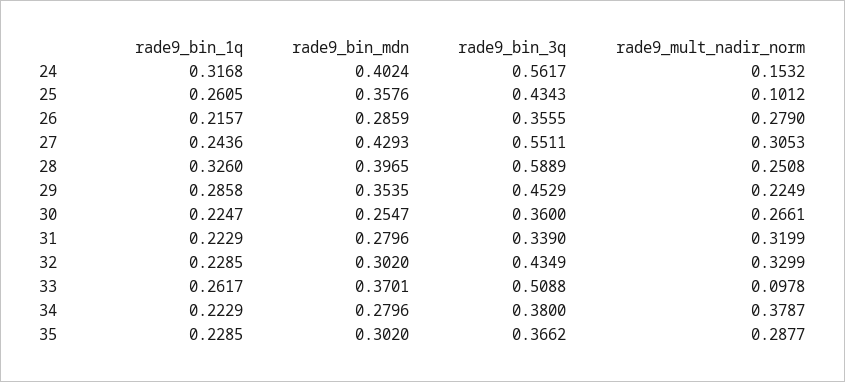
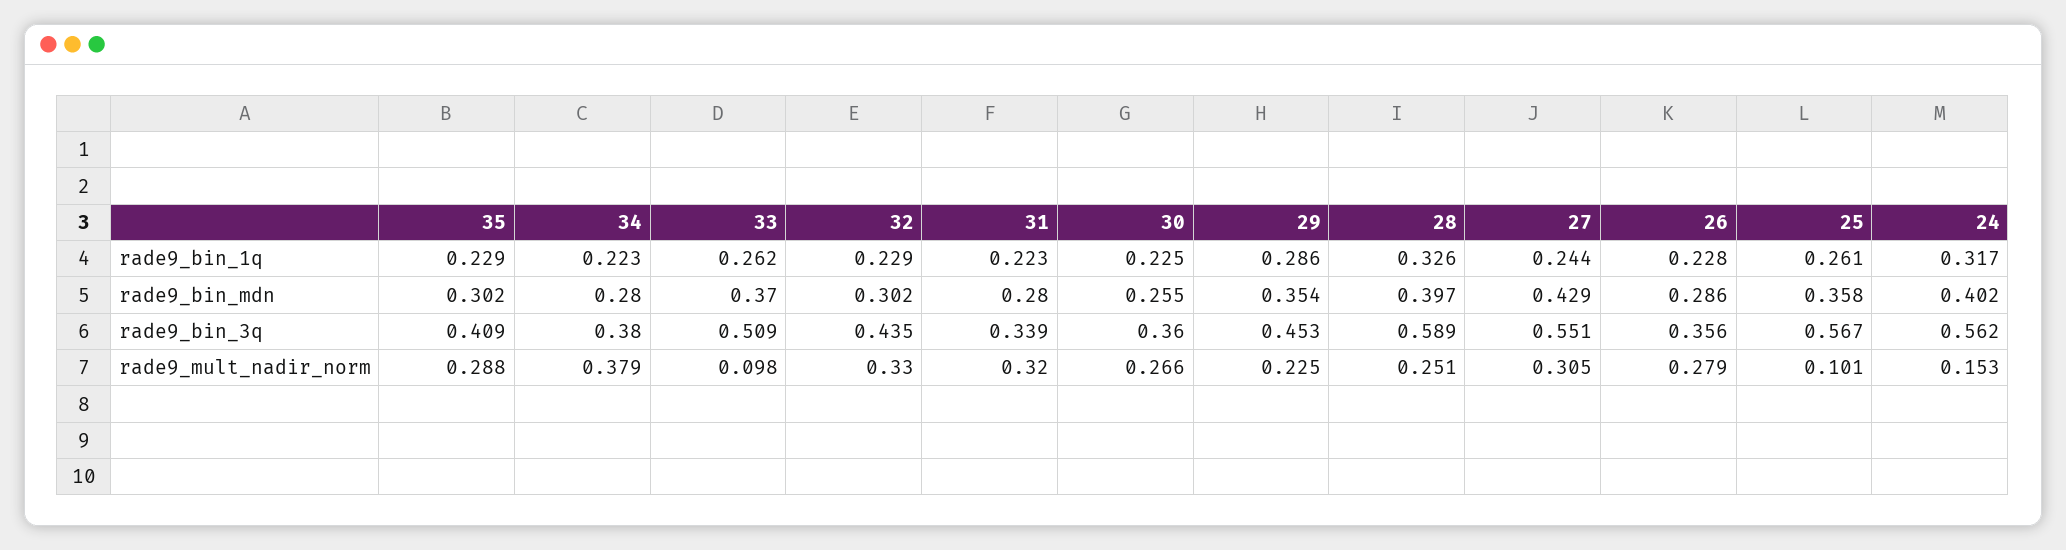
  {
    "rade9_bin_1q": {
      "24": 0.3168,
      "25": 0.2605,
-     "26": 0.2157,
+     "26": 0.228,
      "27": 0.2436,
      "28": 0.326,
      "29": 0.2858,
      "30": 0.2247,
      "31": 0.2229,
      "32": 0.2285,
      "33": 0.2617,
      "34": 0.2229,
      "35": 0.2285
    },
    "rade9_bin_mdn": {
      "24": 0.4024,
      "25": 0.3576,
      "26": 0.2859,
      "27": 0.4293,
      "28": 0.3965,
      "29": 0.3535,
      "30": 0.2547,
      "31": 0.2796,
      "32": 0.302,
      "33": 0.3701,
      "34": 0.2796,
      "35": 0.302
    },
    "rade9_bin_3q": {
      "24": 0.5617,
-     "25": 0.4343,
+     "25": 0.567,
      "26": 0.3555,
      "27": 0.5511,
      "28": 0.5889,
      "29": 0.4529,
      "30": 0.36,
      "31": 0.339,
      "32": 0.4349,
      "33": 0.5088,
      "34": 0.38,
-     "35": 0.3662
+     "35": 0.409
    },
    "rade9_mult_nadir_norm": {
      "24": 0.1532,
      "25": 0.1012,
      "26": 0.279,
      "27": 0.3053,
      "28": 0.2508,
      "29": 0.2249,
      "30": 0.2661,
      "31": 0.3199,
      "32": 0.3299,
      "33": 0.0978,
      "34": 0.3787,
      "35": 0.2877
    }
  }

